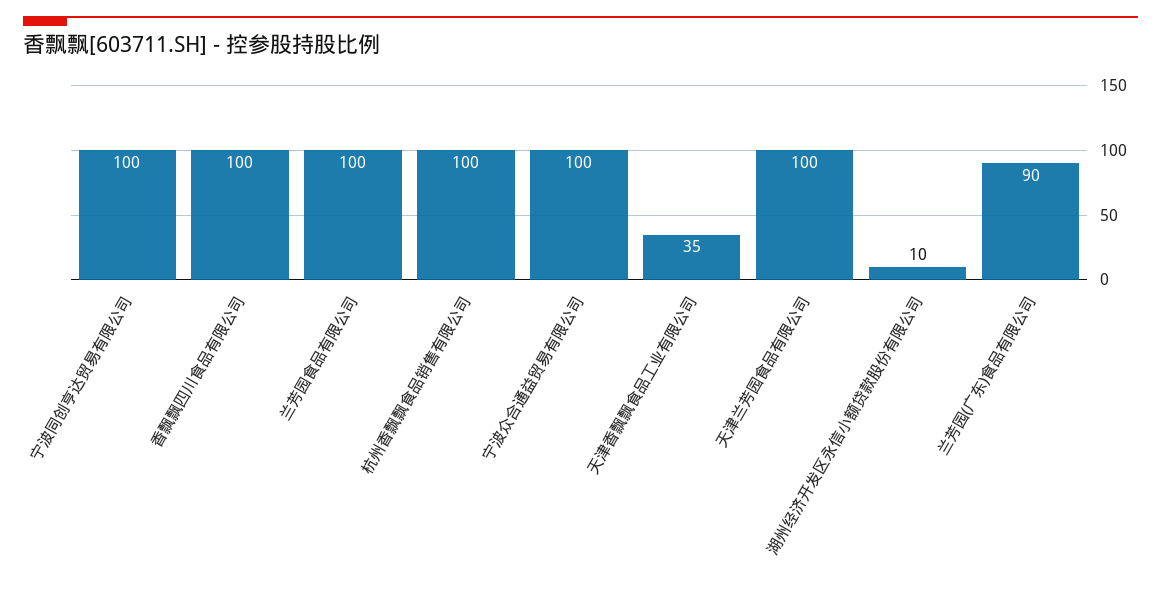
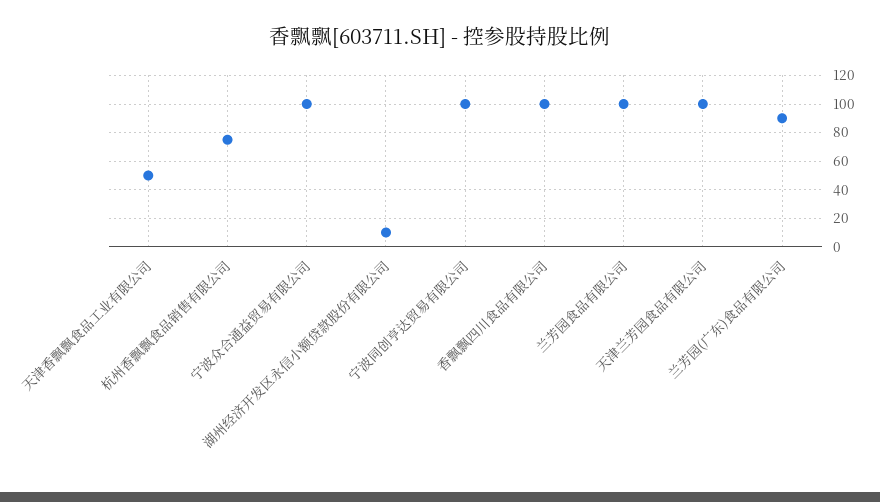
  {
    "宁波同创亨达贸易有限公司": 100,
    "香飘飘四川食品有限公司": 100,
    "兰芳园食品有限公司": 100,
-   "杭州香飘飘食品销售有限公司": 100,
+   "杭州香飘飘食品销售有限公司": 75,
    "宁波众合通益贸易有限公司": 100,
-   "天津香飘飘食品工业有限公司": 35,
+   "天津香飘飘食品工业有限公司": 50,
    "天津兰芳园食品有限公司": 100,
    "湖州经济开发区永信小额贷款股份有限公司": 10,
    "兰芳园(广东)食品有限公司": 90
  }

